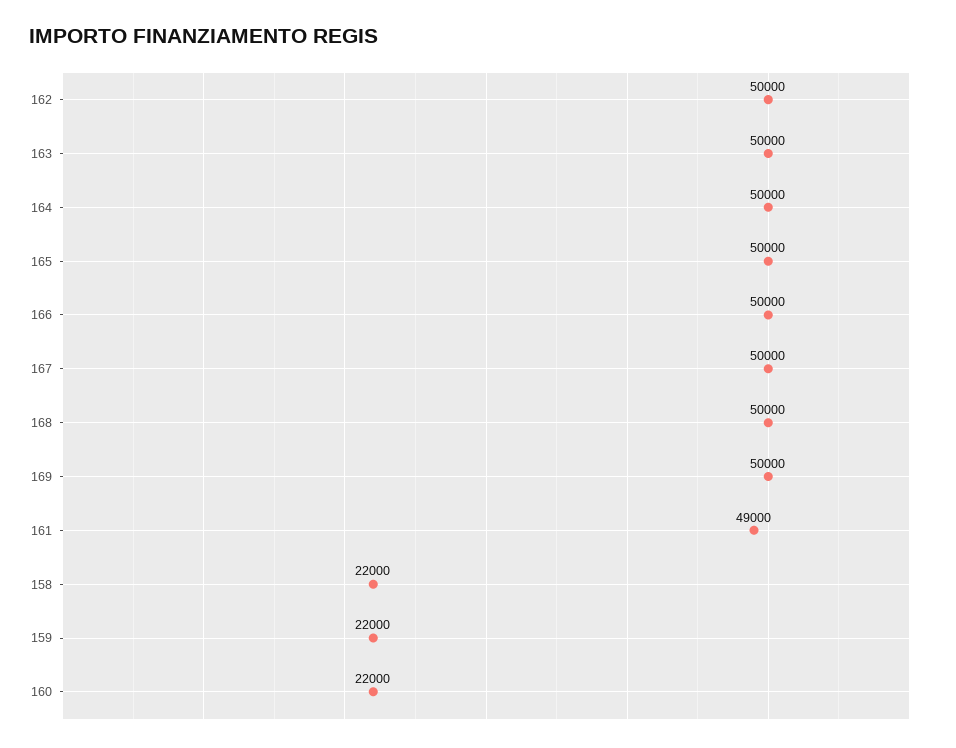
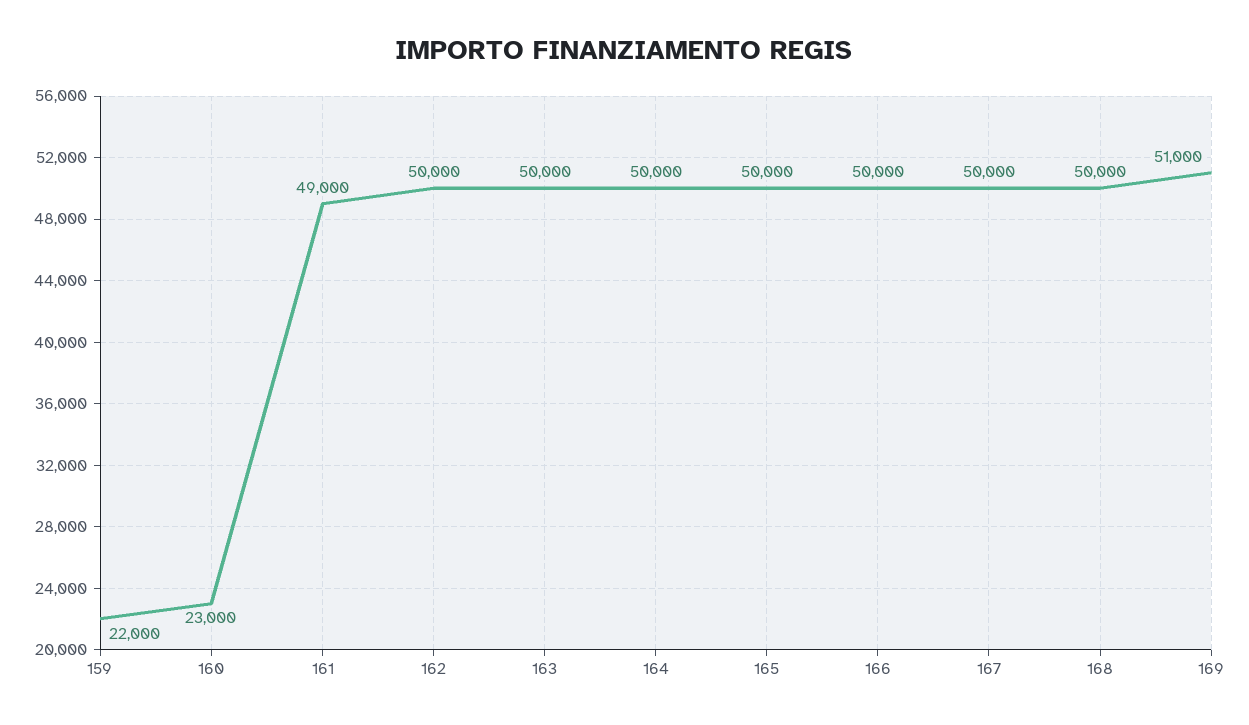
  {
    "162": 50000,
    "163": 50000,
    "164": 50000,
    "165": 50000,
    "166": 50000,
    "167": 50000,
    "168": 50000,
-   "169": 50000,
+   "169": 51000,
    "161": 49000,
-   "158": 22000,
    "159": 22000,
-   "160": 22000
+   "160": 23000
  }

